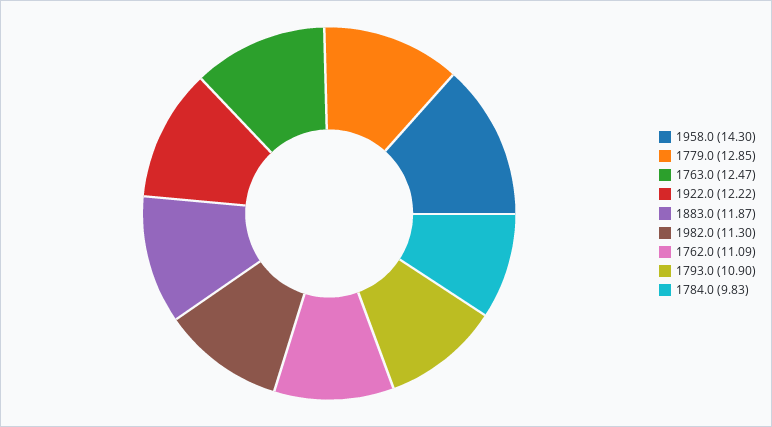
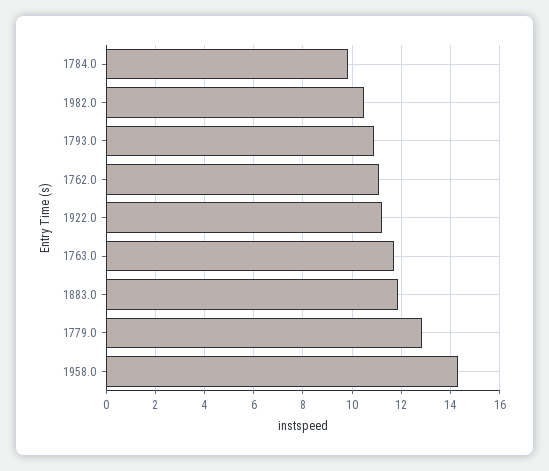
  {
    "1958.0": 14.3,
    "1779.0": 12.85,
-   "1763.0": 12.47,
+   "1763.0": 11.75,
-   "1922.0": 12.22,
+   "1922.0": 11.25,
    "1883.0": 11.87,
-   "1982.0": 11.3,
+   "1982.0": 10.5,
    "1762.0": 11.09,
    "1793.0": 10.9,
    "1784.0": 9.83
  }

